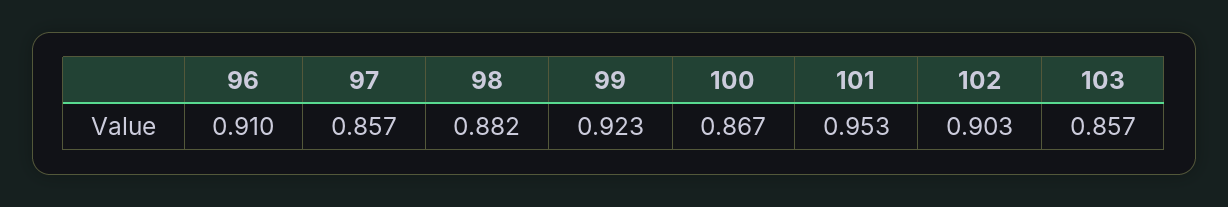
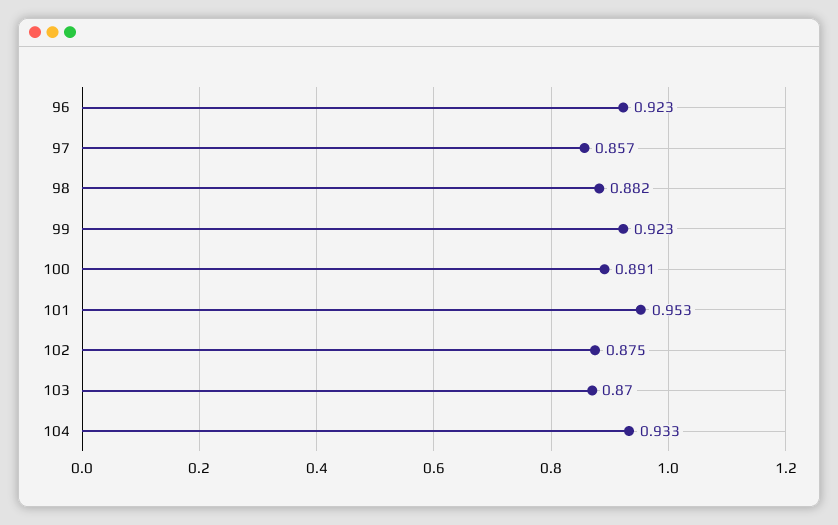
  {
-   "96": 0.91,
+   "96": 0.923,
    "97": 0.857,
    "98": 0.882,
    "99": 0.923,
-   "100": 0.867,
+   "100": 0.891,
    "101": 0.953,
-   "102": 0.903,
+   "102": 0.875,
-   "103": 0.857
+   "103": 0.87,
+   "104": 0.933
  }

